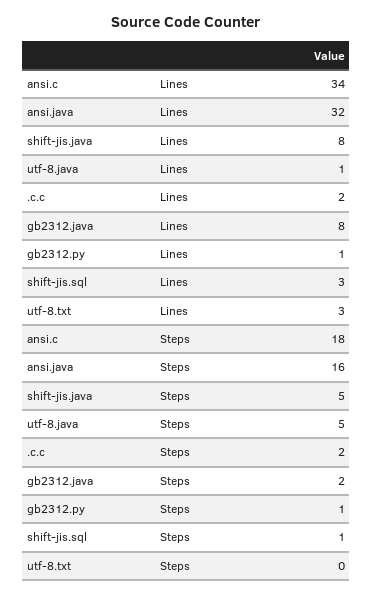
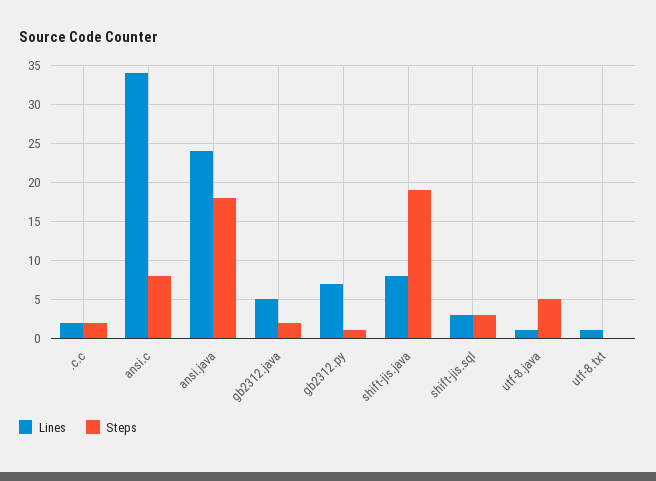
  {
    "Lines": {
      "ansi.c": 34,
-     "ansi.java": 32,
+     "ansi.java": 24,
      "shift-jis.java": 8,
      "utf-8.java": 1,
      ".c.c": 2,
-     "gb2312.java": 8,
+     "gb2312.java": 5,
-     "gb2312.py": 1,
+     "gb2312.py": 7,
      "shift-jis.sql": 3,
-     "utf-8.txt": 3
+     "utf-8.txt": 1
    },
    "Steps": {
-     "ansi.c": 18,
+     "ansi.c": 8,
-     "ansi.java": 16,
+     "ansi.java": 18,
-     "shift-jis.java": 5,
+     "shift-jis.java": 19,
      "utf-8.java": 5,
      ".c.c": 2,
      "gb2312.java": 2,
      "gb2312.py": 1,
-     "shift-jis.sql": 1,
+     "shift-jis.sql": 3,
      "utf-8.txt": 0
    }
  }

